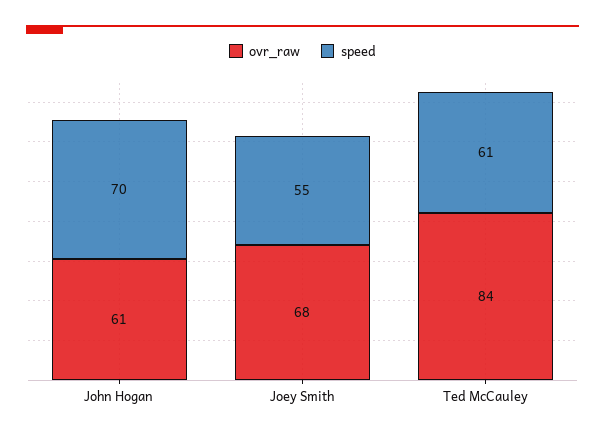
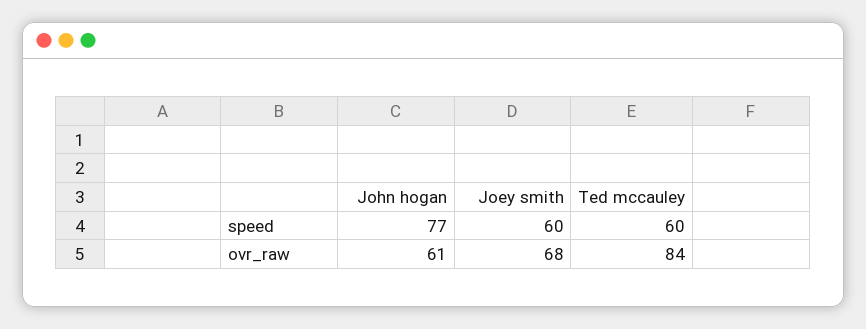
  {
    "ovr_raw": {
      "John Hogan": 61,
      "Joey Smith": 68,
      "Ted McCauley": 84
    },
    "speed": {
-     "John Hogan": 70,
+     "John Hogan": 77,
-     "Joey Smith": 55,
+     "Joey Smith": 60,
-     "Ted McCauley": 61
+     "Ted McCauley": 60
    }
  }

